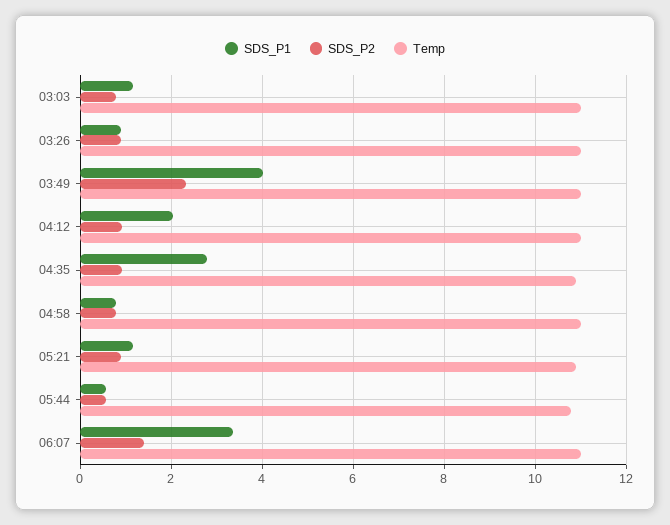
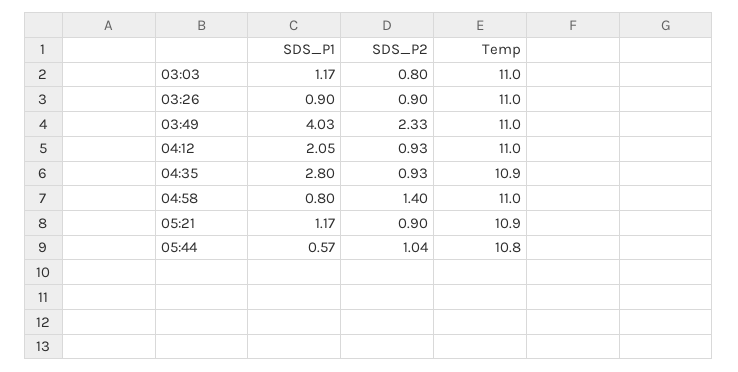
  {
    "SDS_P1": {
      "03:03": 1.17,
      "03:26": 0.9,
      "03:49": 4.03,
      "04:12": 2.05,
      "04:35": 2.8,
      "04:58": 0.8,
      "05:21": 1.17,
-     "05:44": 0.57,
+     "05:44": 0.57
-     "06:07": 3.4
    },
    "SDS_P2": {
      "03:03": 0.8,
      "03:26": 0.9,
      "03:49": 2.33,
      "04:12": 0.93,
      "04:35": 0.93,
-     "04:58": 0.8,
+     "04:58": 1.4,
      "05:21": 0.9,
-     "05:44": 0.6,
+     "05:44": 1.04
-     "06:07": 1.4
    },
    "Temp": {
      "03:03": 11,
      "03:26": 11,
      "03:49": 11,
      "04:12": 11,
      "04:35": 10.9,
      "04:58": 11,
      "05:21": 10.9,
-     "05:44": 10.8,
+     "05:44": 10.8
-     "06:07": 11
    }
  }

